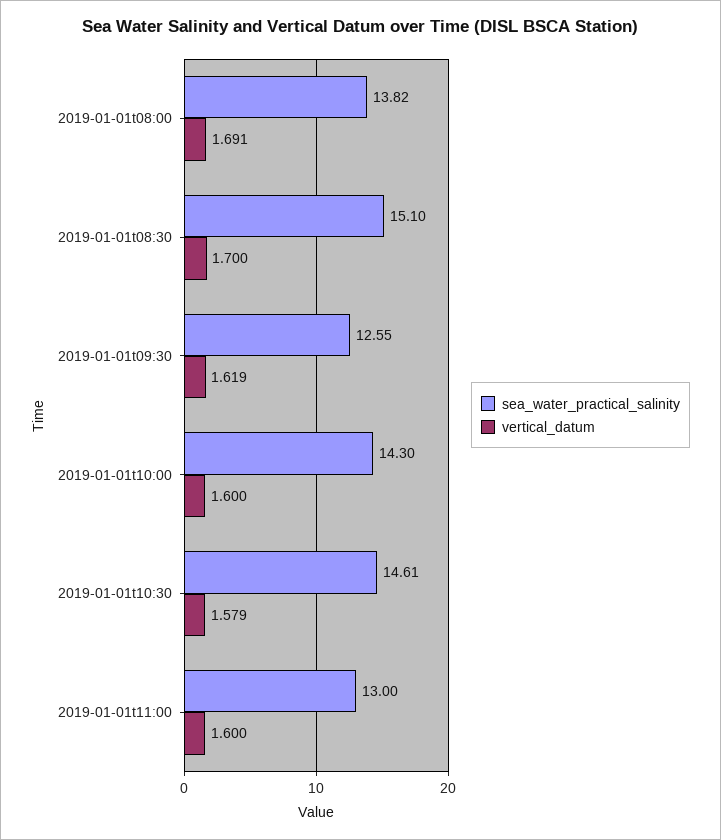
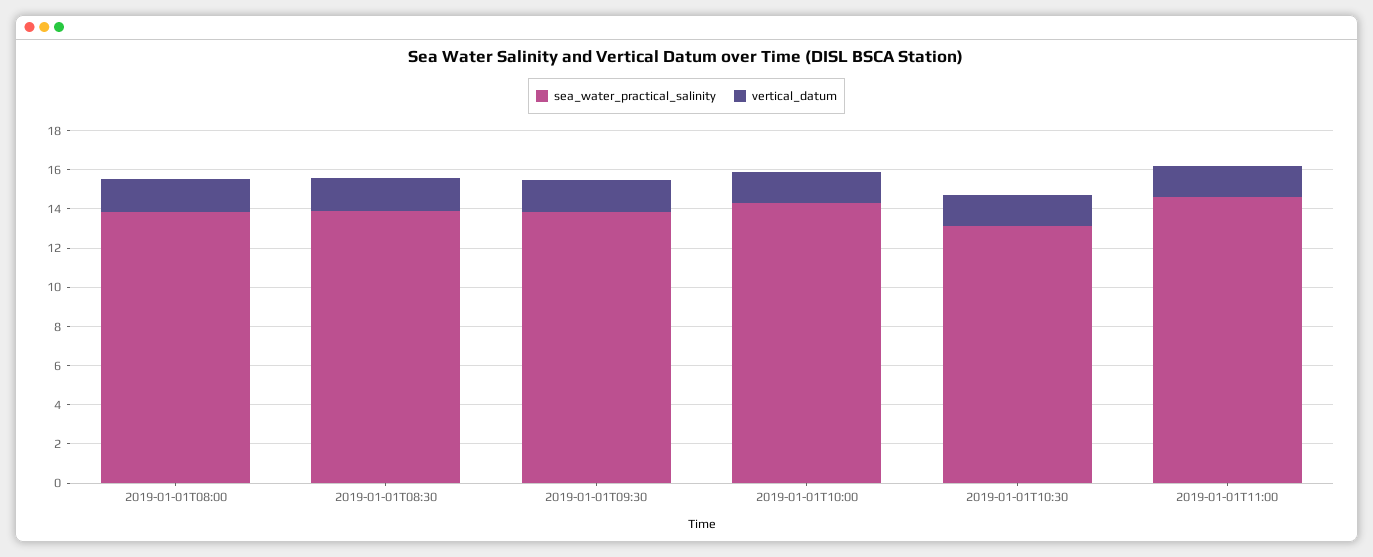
  {
    "sea_water_practical_salinity": {
      "2019-01-01t08:00": 13.82,
-     "2019-01-01t08:30": 15.1,
+     "2019-01-01t08:30": 14,
-     "2019-01-01t09:30": 12.55,
+     "2019-01-01t09:30": 14,
      "2019-01-01t10:00": 14.3,
-     "2019-01-01t10:30": 14.61,
+     "2019-01-01t10:30": 13,
-     "2019-01-01t11:00": 13
+     "2019-01-01t11:00": 14.5
    },
    "vertical_datum": {
      "2019-01-01t08:00": 1.691,
      "2019-01-01t08:30": 1.7,
      "2019-01-01t09:30": 1.619,
      "2019-01-01t10:00": 1.6,
      "2019-01-01t10:30": 1.579,
      "2019-01-01t11:00": 1.6
    }
  }

